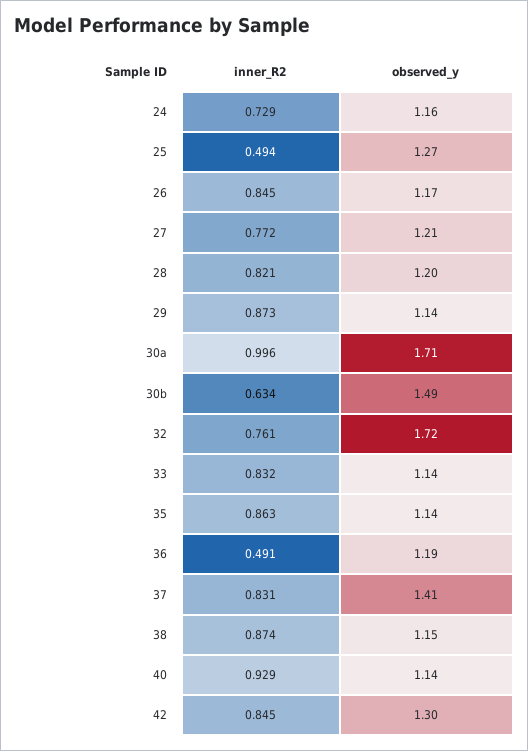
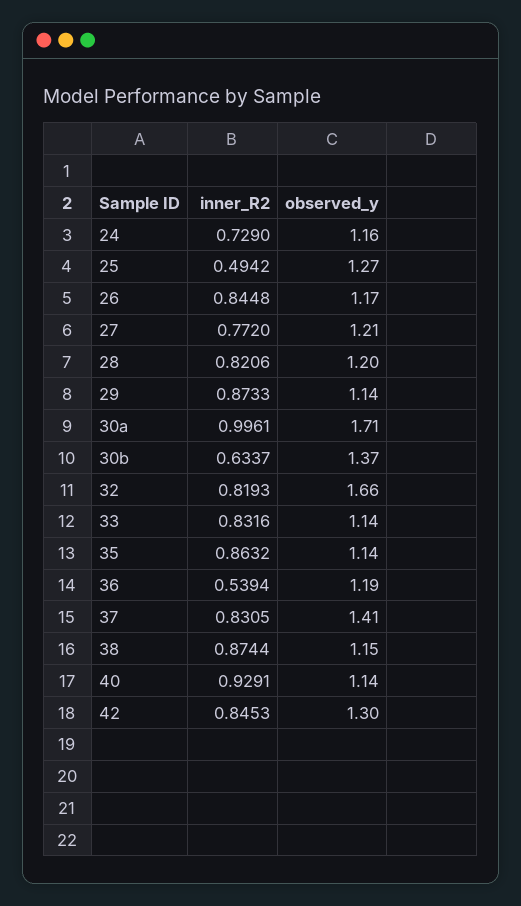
  {
    "inner_R2": {
      "24": 0.729,
      "25": 0.4942,
      "26": 0.8448,
      "27": 0.772,
      "28": 0.8206,
      "29": 0.8733,
      "30a": 0.9961,
      "30b": 0.6337,
-     "32": 0.761,
+     "32": 0.8193,
      "33": 0.8316,
      "35": 0.8632,
-     "36": 0.491,
+     "36": 0.5394,
      "37": 0.8305,
      "38": 0.8744,
      "40": 0.9291,
      "42": 0.8453
    },
    "observed_y": {
      "24": 1.16,
      "25": 1.27,
      "26": 1.17,
      "27": 1.21,
      "28": 1.2,
      "29": 1.14,
      "30a": 1.71,
-     "30b": 1.49,
+     "30b": 1.37,
-     "32": 1.72,
+     "32": 1.66,
      "33": 1.14,
      "35": 1.14,
      "36": 1.19,
      "37": 1.41,
      "38": 1.15,
      "40": 1.14,
      "42": 1.3
    }
  }

